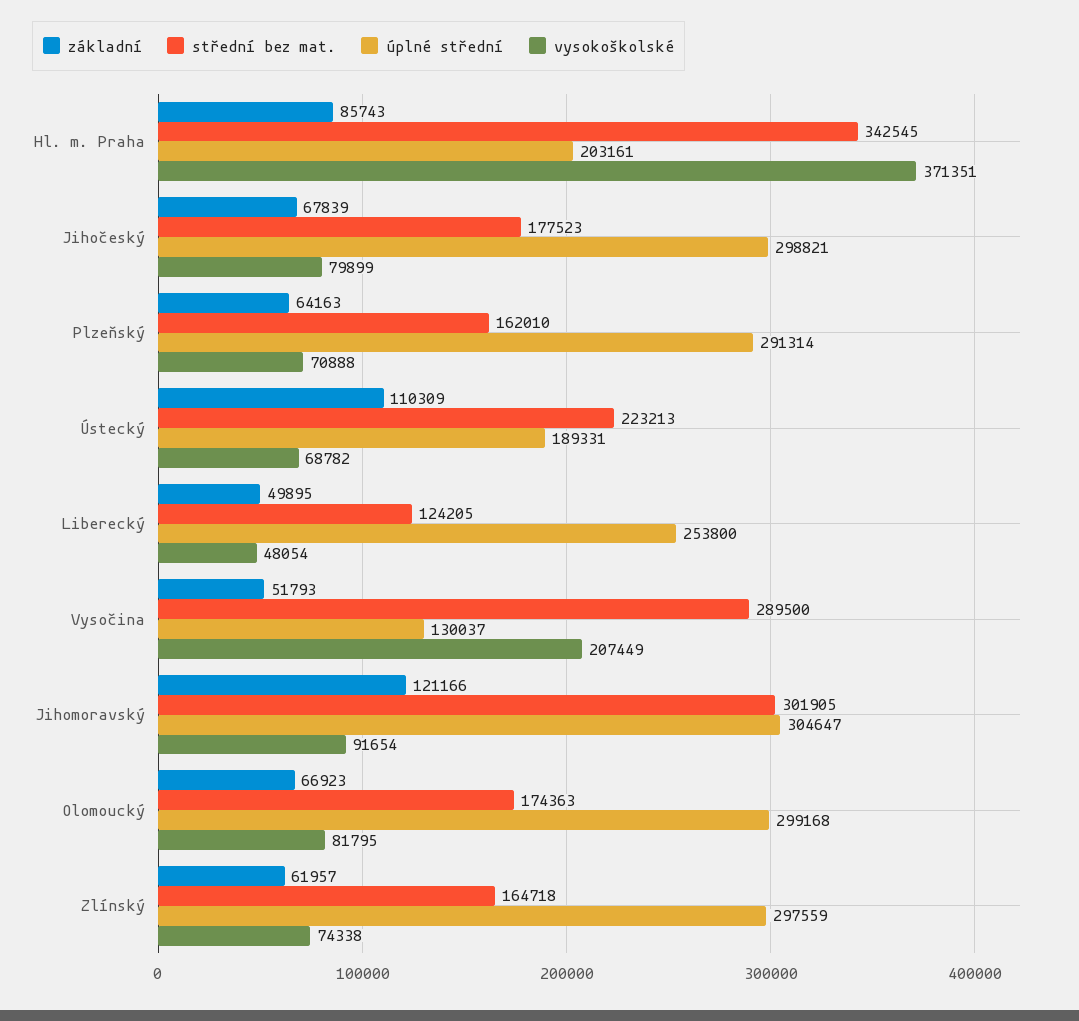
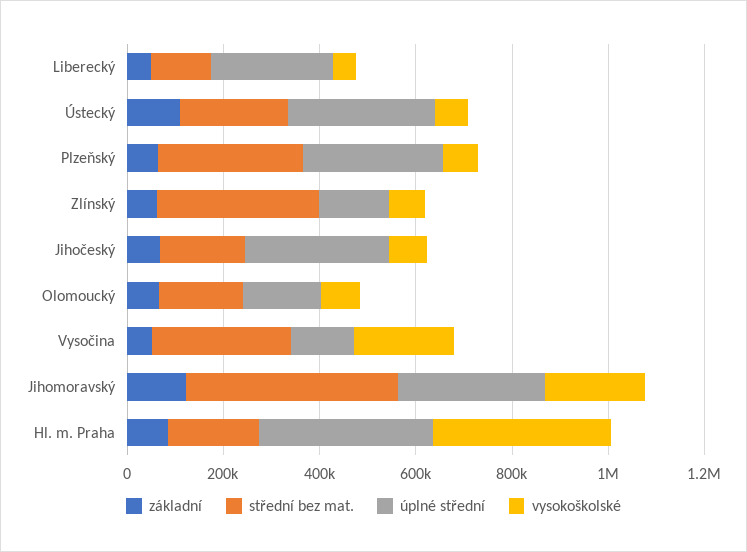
  {
    "základní": {
      "Hl. m. Praha": 85743,
      "Jihočeský": 67839,
      "Plzeňský": 64163,
      "Ústecký": 110309,
      "Liberecký": 49895,
      "Vysočina": 51793,
      "Jihomoravský": 121166,
      "Olomoucký": 66923,
      "Zlínský": 61957
    },
    "střední bez mat.": {
-     "Hl. m. Praha": 342545,
+     "Hl. m. Praha": 200000,
      "Jihočeský": 177523,
-     "Plzeňský": 162010,
+     "Plzeňský": 300000,
      "Ústecký": 223213,
      "Liberecký": 124205,
      "Vysočina": 289500,
-     "Jihomoravský": 301905,
+     "Jihomoravský": 450000,
      "Olomoucký": 174363,
-     "Zlínský": 164718
+     "Zlínský": 350000
    },
    "úplné střední": {
-     "Hl. m. Praha": 203161,
+     "Hl. m. Praha": 350000,
      "Jihočeský": 298821,
      "Plzeňský": 291314,
-     "Ústecký": 189331,
+     "Ústecký": 300000,
      "Liberecký": 253800,
      "Vysočina": 130037,
      "Jihomoravský": 304647,
-     "Olomoucký": 299168,
+     "Olomoucký": 150000,
-     "Zlínský": 297559
+     "Zlínský": 150000
    },
    "vysokoškolské": {
      "Hl. m. Praha": 371351,
      "Jihočeský": 79899,
      "Plzeňský": 70888,
      "Ústecký": 68782,
      "Liberecký": 48054,
      "Vysočina": 207449,
-     "Jihomoravský": 91654,
+     "Jihomoravský": 200000,
      "Olomoucký": 81795,
      "Zlínský": 74338
    }
  }

